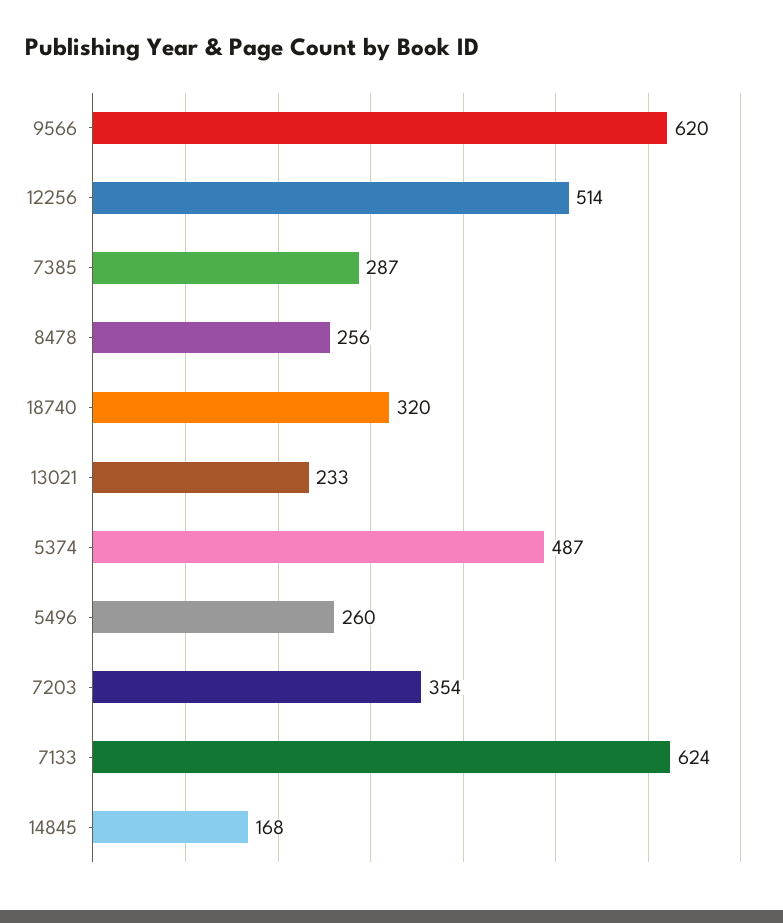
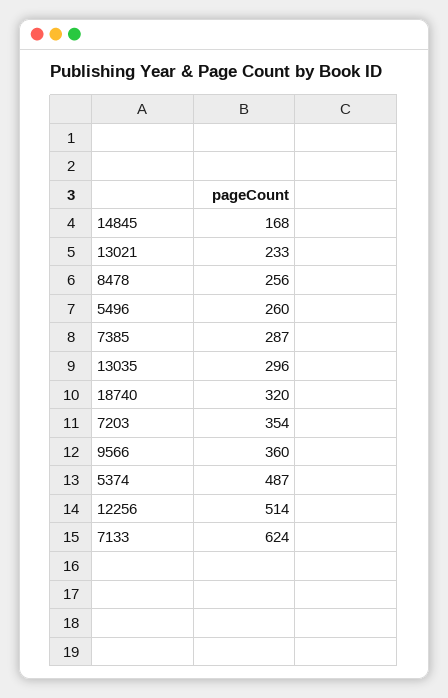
  {
-   "9566": 620,
+   "9566": 360,
    "12256": 514,
    "7385": 287,
    "8478": 256,
    "18740": 320,
    "13021": 233,
    "5374": 487,
    "5496": 260,
    "7203": 354,
    "7133": 624,
-   "14845": 168
+   "14845": 168,
+   "13035": 296
  }

